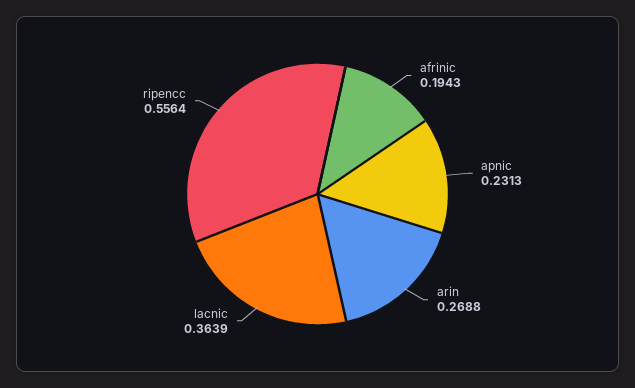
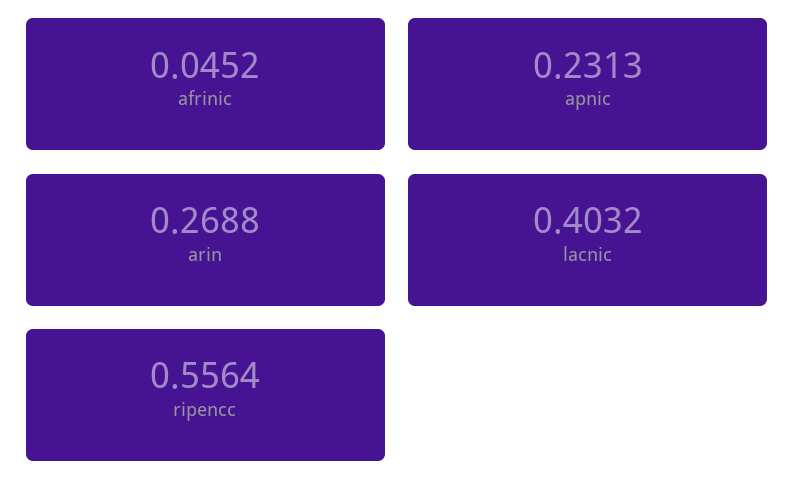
  {
-   "afrinic": 0.1943,
+   "afrinic": 0.0452,
    "apnic": 0.2313,
    "arin": 0.2688,
-   "lacnic": 0.3639,
+   "lacnic": 0.4032,
    "ripencc": 0.5564
  }

